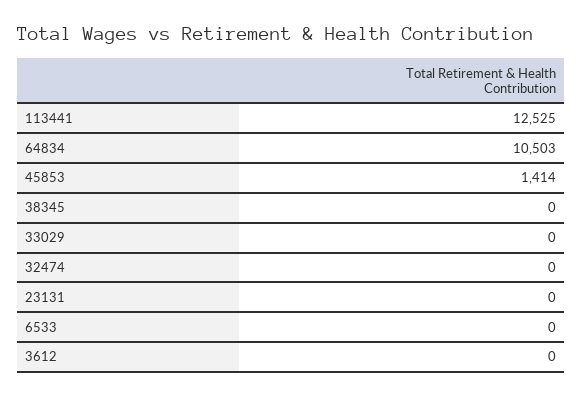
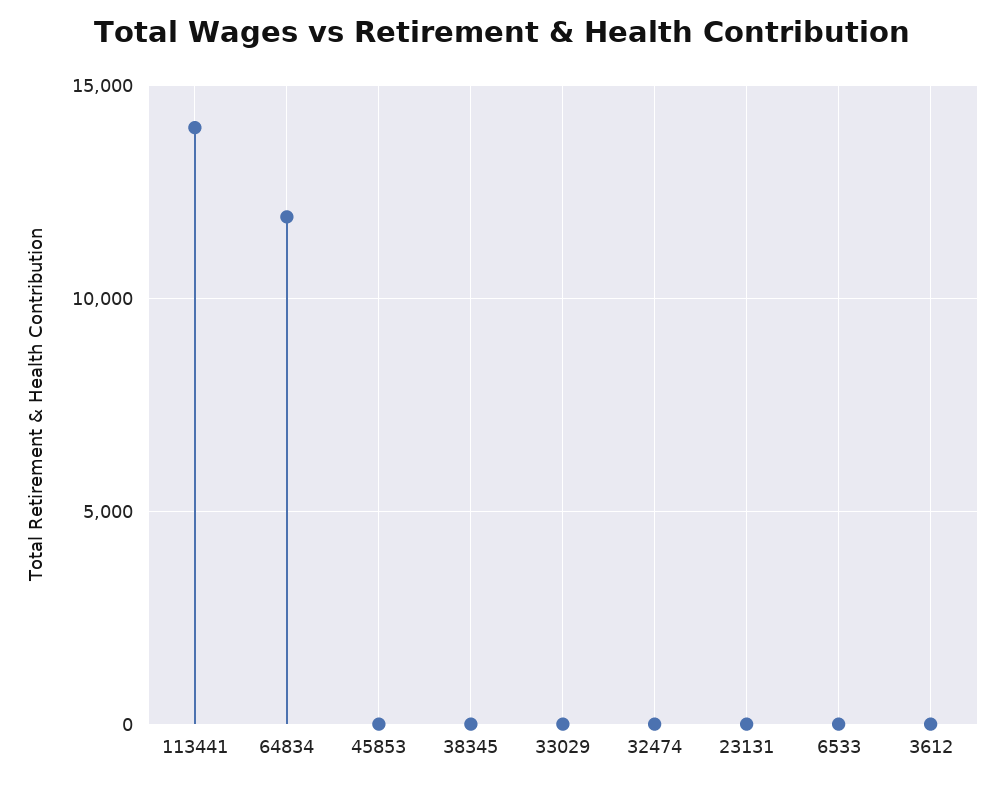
  {
-   "113441": 12525,
+   "113441": 14000,
-   "64834": 10503,
+   "64834": 12000,
-   "45853": 1414,
+   "45853": 0,
    "38345": 0,
    "33029": 0,
    "32474": 0,
    "23131": 0,
    "6533": 0,
    "3612": 0
  }

